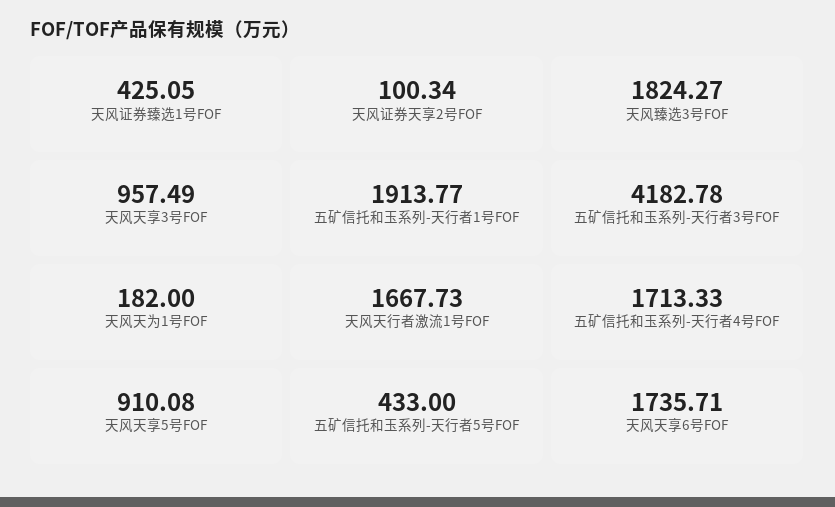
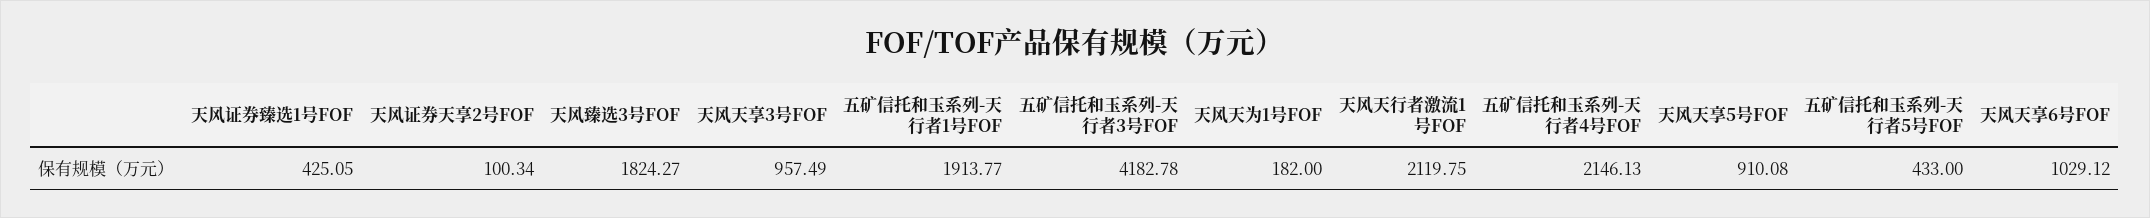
  {
    "天风证券臻选1号FOF": 425.05,
    "天风证券天享2号FOF": 100.34,
    "天风臻选3号FOF": 1824.27,
    "天风天享3号FOF": 957.49,
    "五矿信托和玉系列-天行者1号FOF": 1913.77,
    "五矿信托和玉系列-天行者3号FOF": 4182.78,
    "天风天为1号FOF": 182,
-   "天风天行者激流1号FOF": 1667.73,
+   "天风天行者激流1号FOF": 2119.75,
-   "五矿信托和玉系列-天行者4号FOF": 1713.33,
+   "五矿信托和玉系列-天行者4号FOF": 2146.13,
    "天风天享5号FOF": 910.08,
    "五矿信托和玉系列-天行者5号FOF": 433,
-   "天风天享6号FOF": 1735.71
+   "天风天享6号FOF": 1029.12
  }

